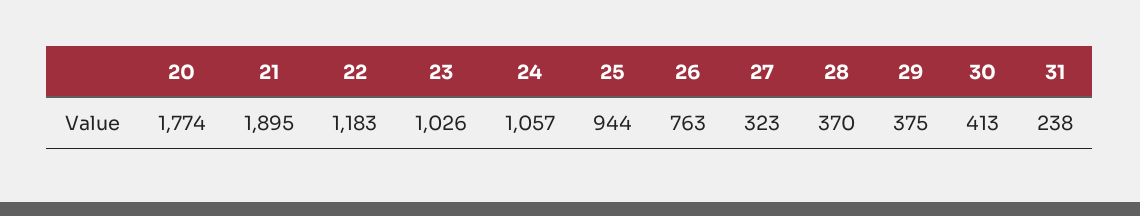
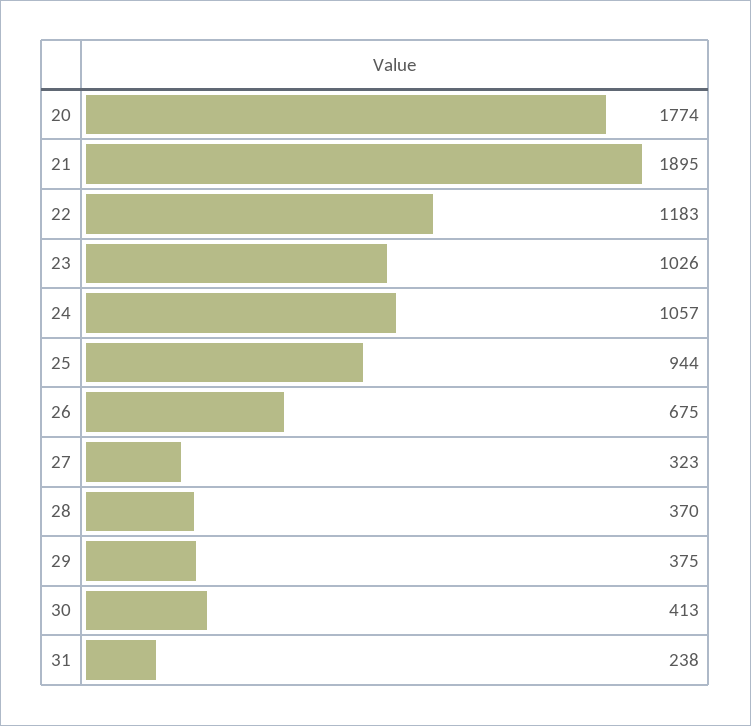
  {
    "20": 1774,
    "21": 1895,
    "22": 1183,
    "23": 1026,
    "24": 1057,
    "25": 944,
-   "26": 763,
+   "26": 675,
    "27": 323,
    "28": 370,
    "29": 375,
    "30": 413,
    "31": 238
  }

